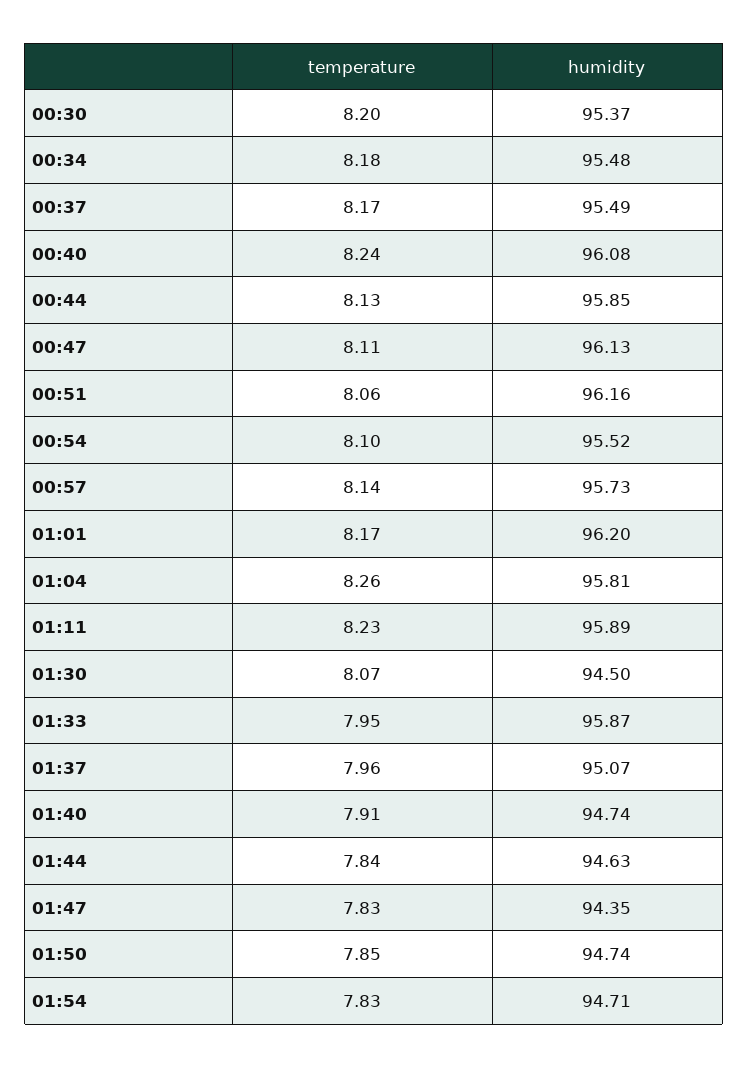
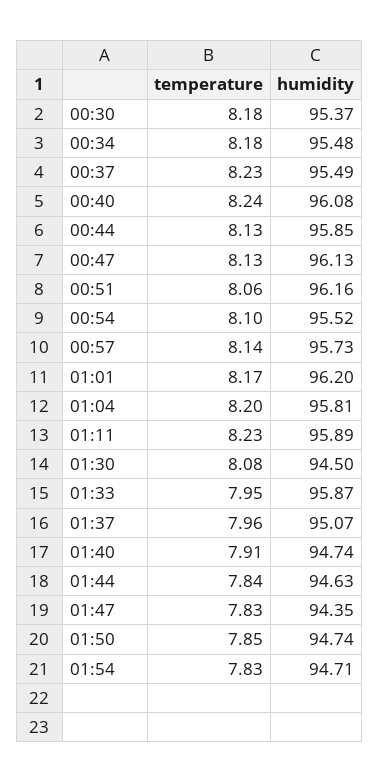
  {
    "temperature": {
-     "00:30": 8.2,
+     "00:30": 8.18,
      "00:34": 8.18,
-     "00:37": 8.17,
+     "00:37": 8.23,
      "00:40": 8.24,
      "00:44": 8.13,
-     "00:47": 8.11,
+     "00:47": 8.13,
      "00:51": 8.06,
      "00:54": 8.1,
      "00:57": 8.14,
      "01:01": 8.17,
-     "01:04": 8.26,
+     "01:04": 8.2,
      "01:11": 8.23,
-     "01:30": 8.07,
+     "01:30": 8.08,
      "01:33": 7.95,
      "01:37": 7.96,
      "01:40": 7.91,
      "01:44": 7.84,
      "01:47": 7.83,
      "01:50": 7.85,
      "01:54": 7.83
    },
    "humidity": {
      "00:30": 95.37,
      "00:34": 95.48,
      "00:37": 95.49,
      "00:40": 96.08,
      "00:44": 95.85,
      "00:47": 96.13,
      "00:51": 96.16,
      "00:54": 95.52,
      "00:57": 95.73,
      "01:01": 96.2,
      "01:04": 95.81,
      "01:11": 95.89,
      "01:30": 94.5,
      "01:33": 95.87,
      "01:37": 95.07,
      "01:40": 94.74,
      "01:44": 94.63,
      "01:47": 94.35,
      "01:50": 94.74,
      "01:54": 94.71
    }
  }

